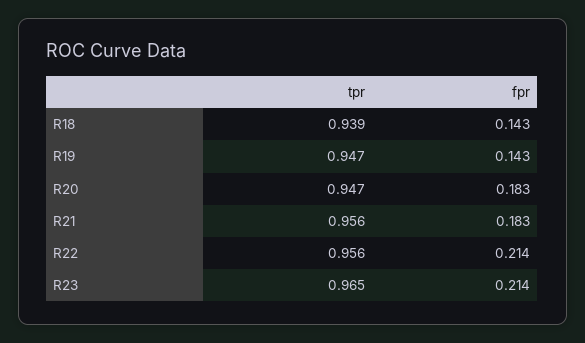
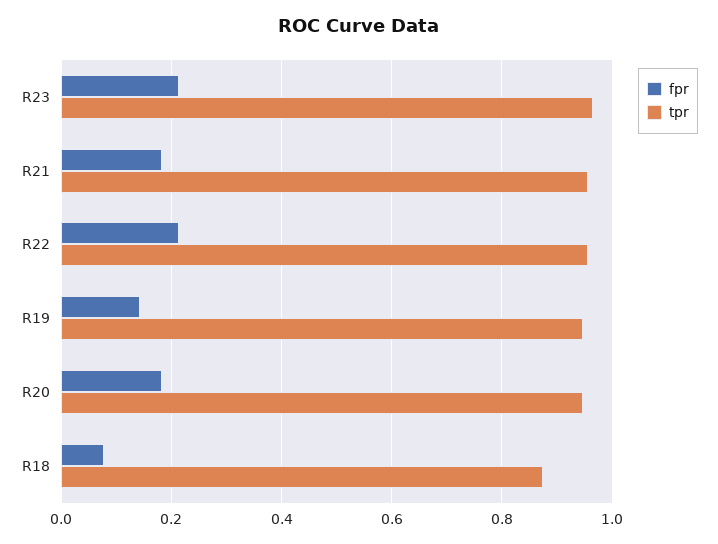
  {
    "tpr": {
-     "R18": 0.939,
+     "R18": 0.88,
      "R19": 0.947,
      "R20": 0.947,
      "R21": 0.956,
      "R22": 0.956,
      "R23": 0.965
    },
    "fpr": {
-     "R18": 0.143,
+     "R18": 0.08,
      "R19": 0.143,
      "R20": 0.183,
      "R21": 0.183,
      "R22": 0.214,
      "R23": 0.214
    }
  }

